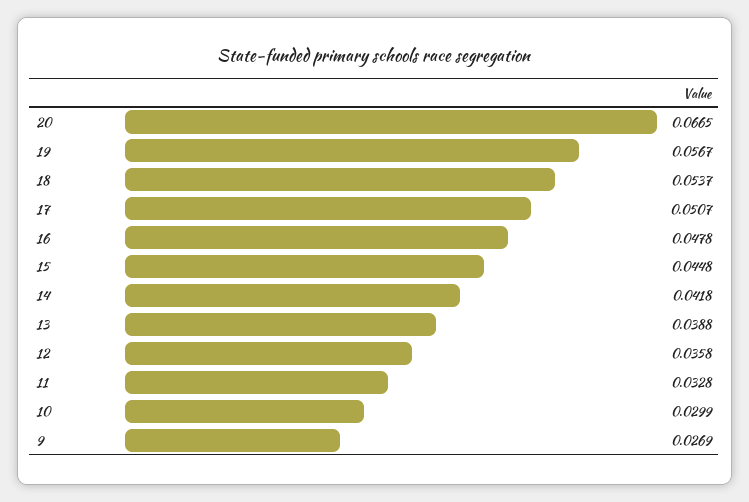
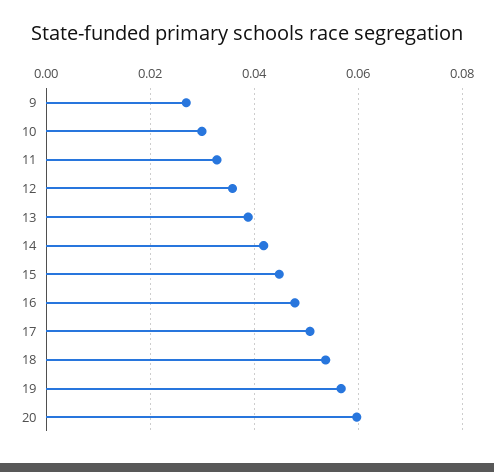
  {
-   "20": 0.0665,
+   "20": 0.06,
    "19": 0.0567,
    "18": 0.0537,
    "17": 0.0507,
    "16": 0.0478,
    "15": 0.0448,
    "14": 0.0418,
    "13": 0.0388,
    "12": 0.0358,
    "11": 0.0328,
    "10": 0.0299,
    "9": 0.0269
  }

